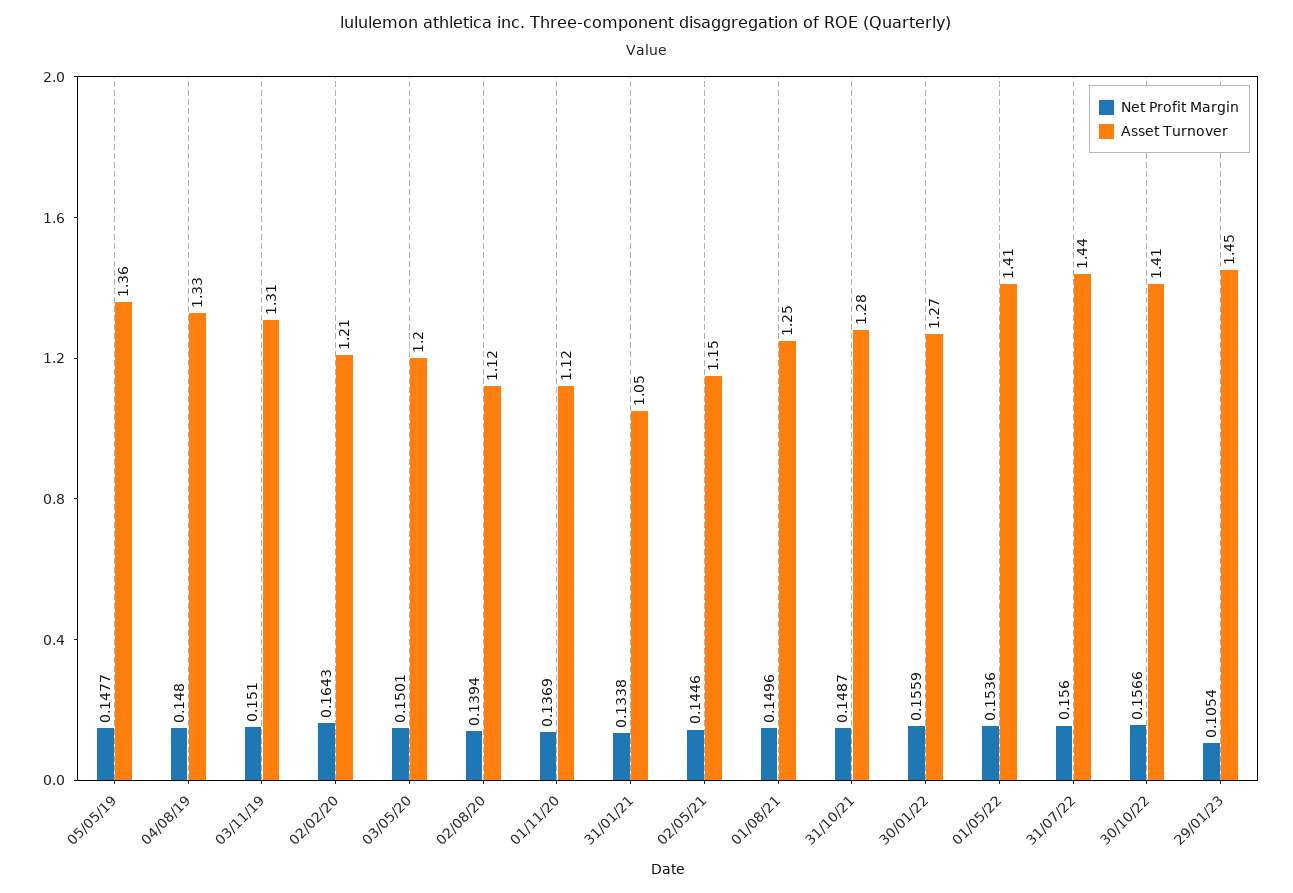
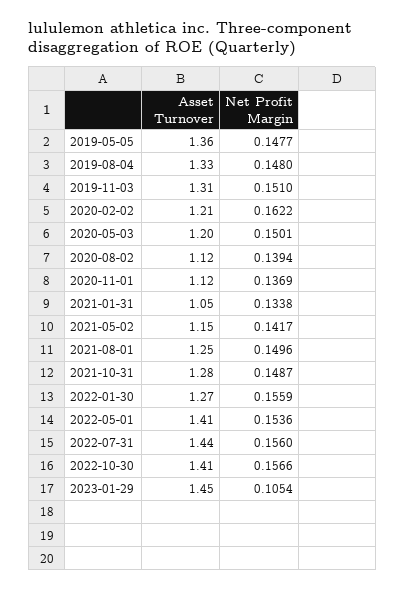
  {
    "Net Profit Margin": {
      "05/05/19": 0.1477,
      "04/08/19": 0.148,
      "03/11/19": 0.151,
-     "02/02/20": 0.1643,
+     "02/02/20": 0.1622,
      "03/05/20": 0.1501,
      "02/08/20": 0.1394,
      "01/11/20": 0.1369,
      "31/01/21": 0.1338,
-     "02/05/21": 0.1446,
+     "02/05/21": 0.1417,
      "01/08/21": 0.1496,
      "31/10/21": 0.1487,
      "30/01/22": 0.1559,
      "01/05/22": 0.1536,
      "31/07/22": 0.156,
      "30/10/22": 0.1566,
      "29/01/23": 0.1054
    },
    "Asset Turnover": {
      "05/05/19": 1.36,
      "04/08/19": 1.33,
      "03/11/19": 1.31,
      "02/02/20": 1.21,
      "03/05/20": 1.2,
      "02/08/20": 1.12,
      "01/11/20": 1.12,
      "31/01/21": 1.05,
      "02/05/21": 1.15,
      "01/08/21": 1.25,
      "31/10/21": 1.28,
      "30/01/22": 1.27,
      "01/05/22": 1.41,
      "31/07/22": 1.44,
      "30/10/22": 1.41,
      "29/01/23": 1.45
    }
  }

